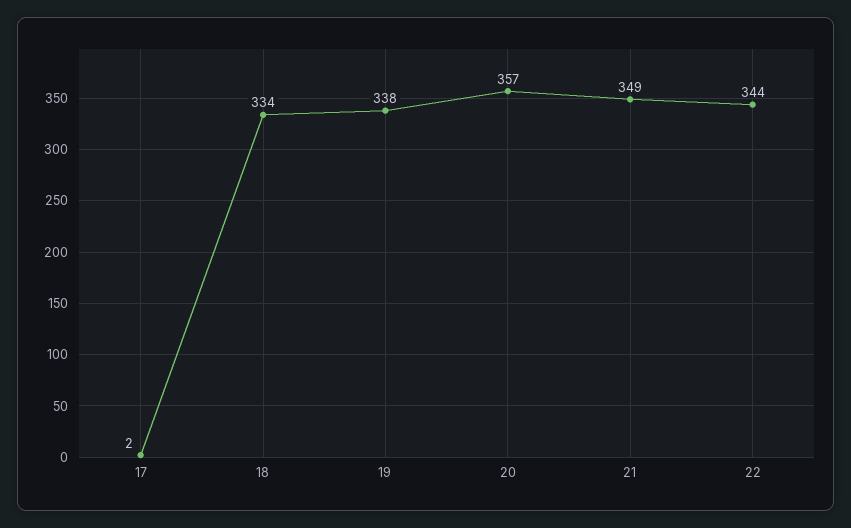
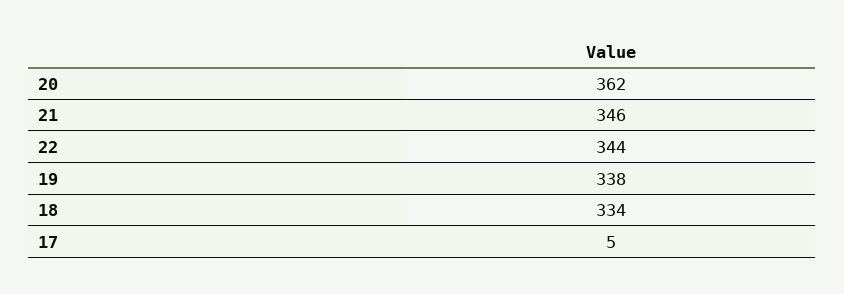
  {
-   "17": 2,
+   "17": 5,
    "18": 334,
    "19": 338,
-   "20": 357,
+   "20": 362,
-   "21": 349,
+   "21": 346,
    "22": 344
  }

